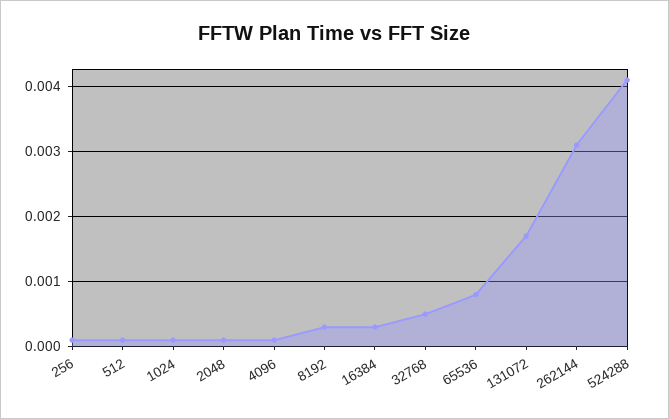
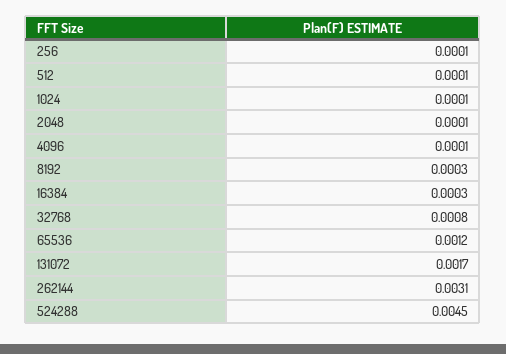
  {
    "256": 0.0001,
    "512": 0.0001,
    "1024": 0.0001,
    "2048": 0.0001,
    "4096": 0.0001,
    "8192": 0.0003,
    "16384": 0.0003,
-   "32768": 0.0005,
+   "32768": 0.0008,
-   "65536": 0.0008,
+   "65536": 0.0012,
    "131072": 0.0017,
    "262144": 0.0031,
-   "524288": 0.0041
+   "524288": 0.0045
  }

